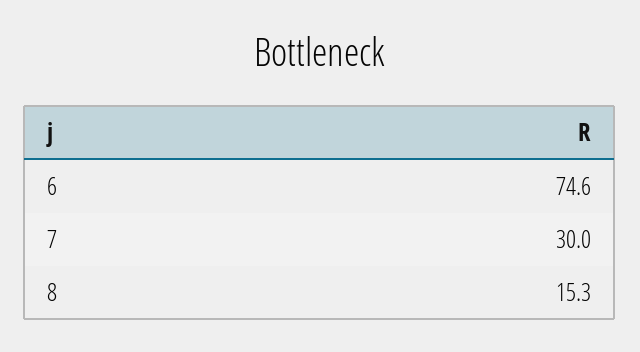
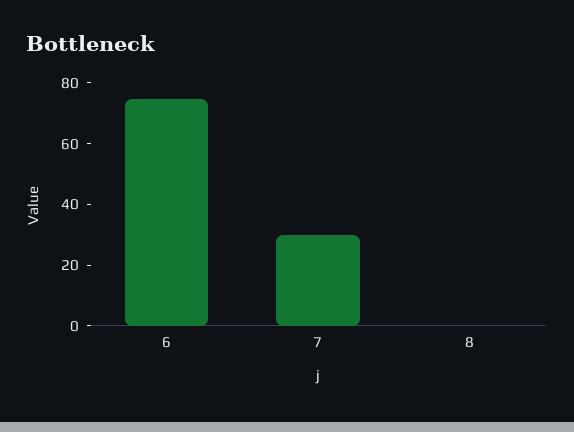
  {
    "6": 74.6,
    "7": 30,
-   "8": 15.3
+   "8": 0
  }

